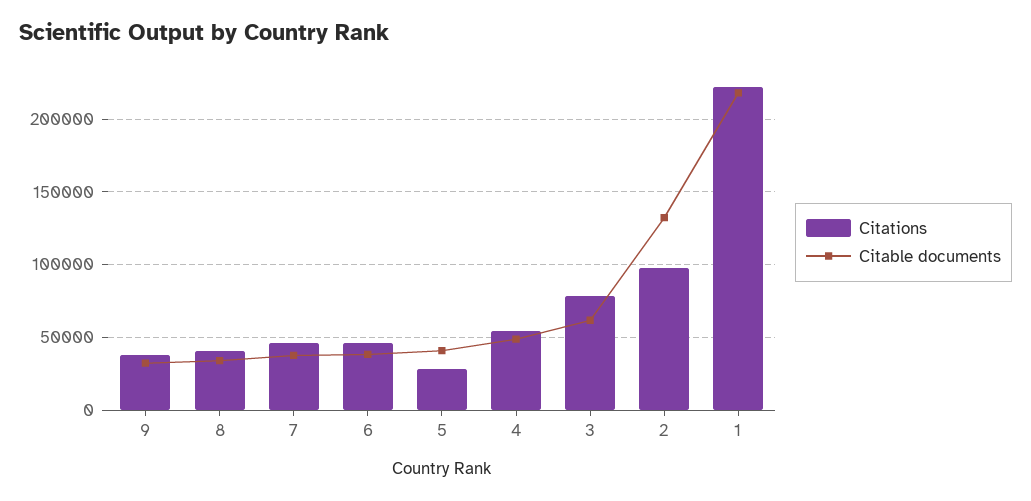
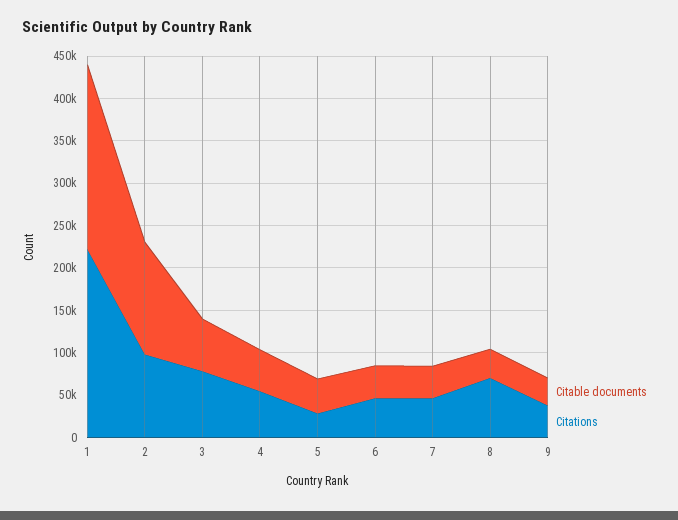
  {
    "Citations": {
      "9": 40000,
-     "8": 40000,
+     "8": 70000,
      "7": 45000,
      "6": 45000,
      "5": 30000,
      "4": 55000,
      "3": 80000,
      "2": 100000,
      "1": 220000
    },
    "Citable documents": {
      "9": 30000,
      "8": 35000,
      "7": 40000,
      "6": 40000,
      "5": 40000,
      "4": 50000,
      "3": 60000,
      "2": 130000,
      "1": 220000
    }
  }

